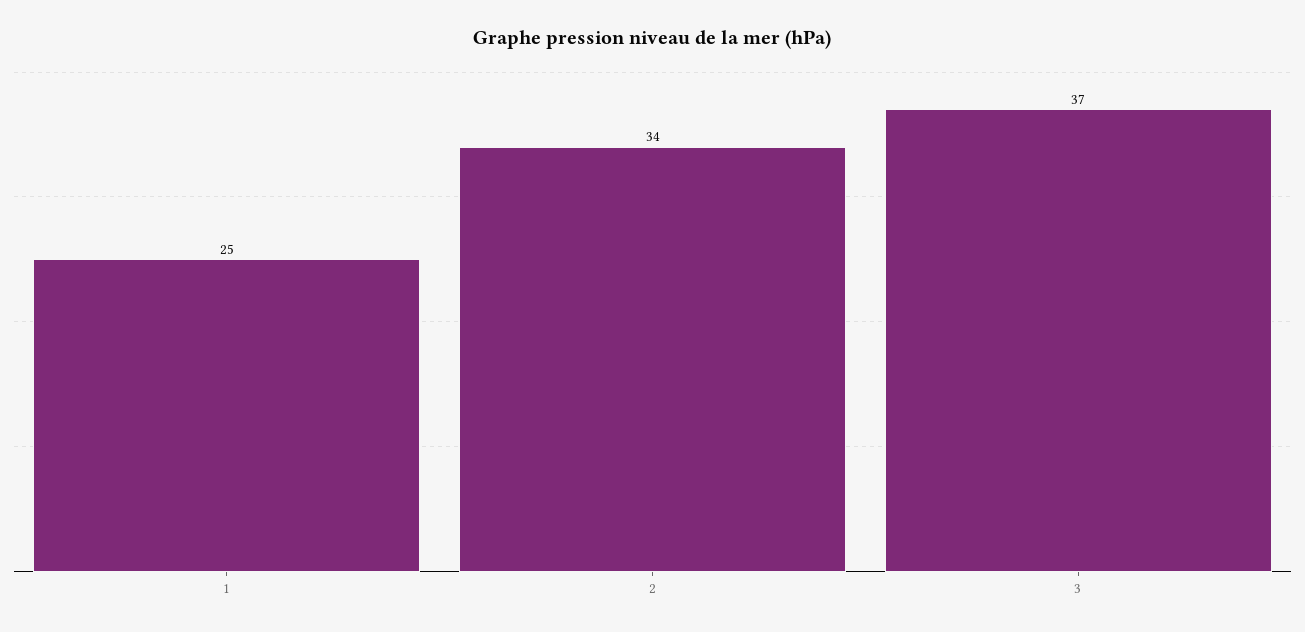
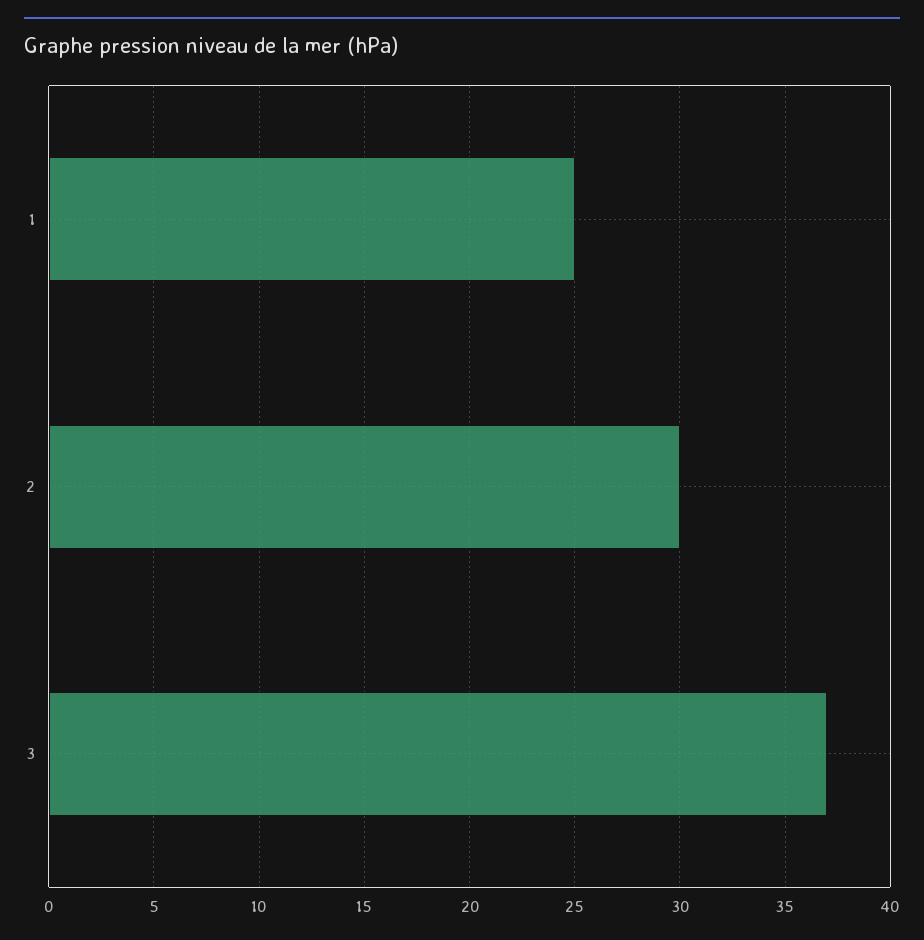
  {
    "1": 25,
-   "2": 34,
+   "2": 30,
    "3": 37
  }

